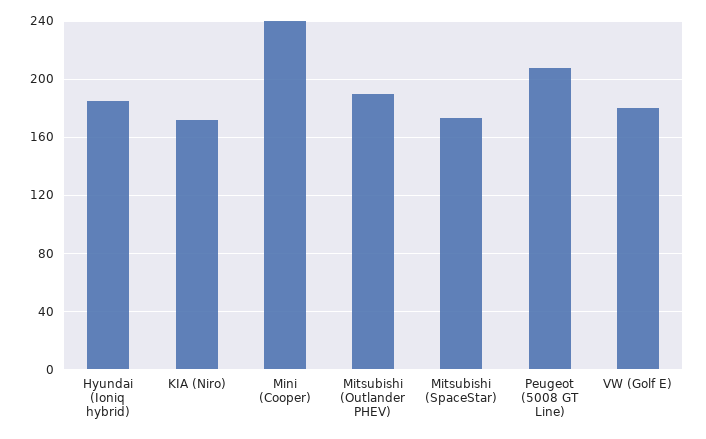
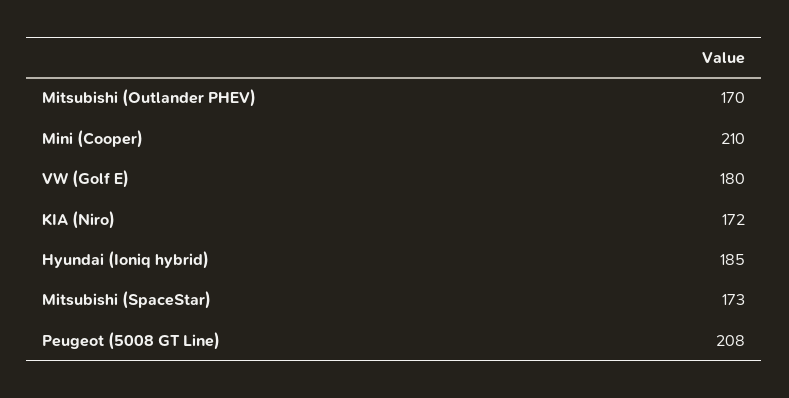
  {
    "Hyundai (Ioniq hybrid)": 185,
    "KIA (Niro)": 172,
-   "Mini (Cooper)": 240,
+   "Mini (Cooper)": 210,
-   "Mitsubishi (Outlander PHEV)": 190,
+   "Mitsubishi (Outlander PHEV)": 170,
    "Mitsubishi (SpaceStar)": 173,
    "Peugeot (5008 GT Line)": 208,
    "VW (Golf E)": 180
  }

